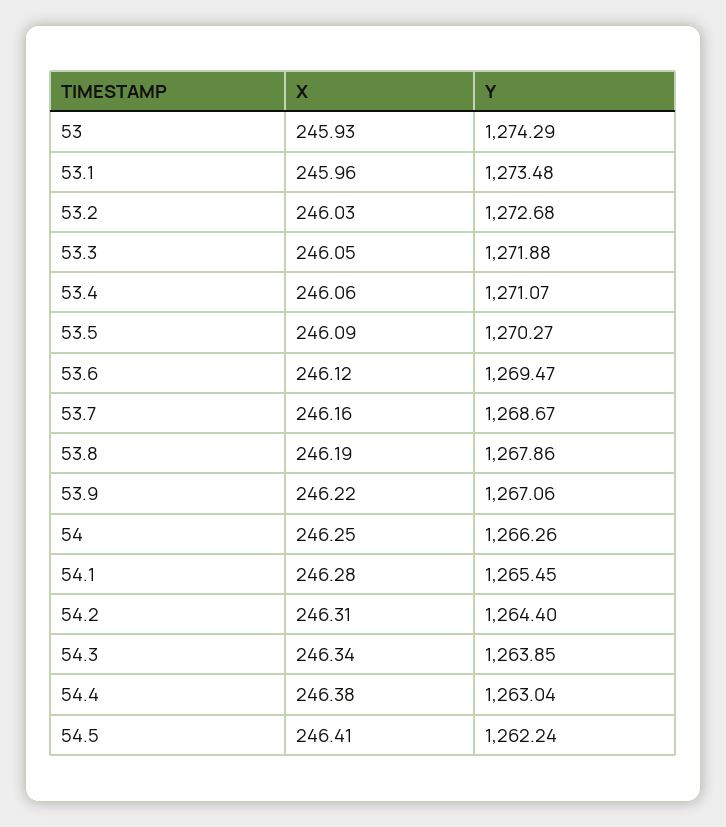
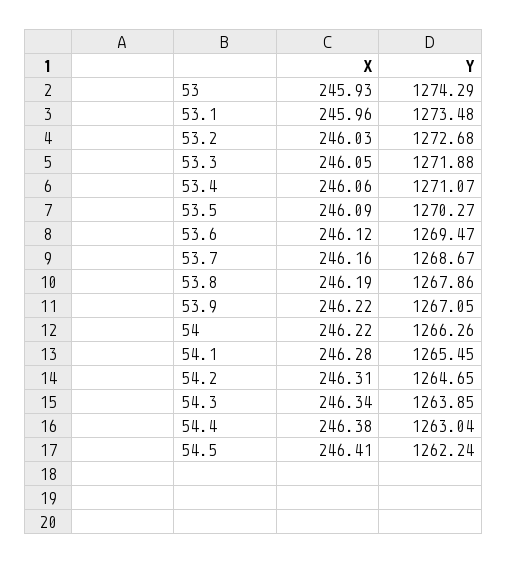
  {
    "X": {
      "53": 245.93,
      "53.1": 245.96,
      "53.2": 246.03,
      "53.3": 246.05,
      "53.4": 246.06,
      "53.5": 246.09,
      "53.6": 246.12,
      "53.7": 246.16,
      "53.8": 246.19,
      "53.9": 246.22,
-     "54": 246.25,
+     "54": 246.22,
      "54.1": 246.28,
      "54.2": 246.31,
      "54.3": 246.34,
      "54.4": 246.38,
      "54.5": 246.41
    },
    "Y": {
      "53": 1274.29,
      "53.1": 1273.48,
      "53.2": 1272.68,
      "53.3": 1271.88,
      "53.4": 1271.07,
      "53.5": 1270.27,
      "53.6": 1269.47,
      "53.7": 1268.67,
      "53.8": 1267.86,
-     "53.9": 1267.06,
+     "53.9": 1267.05,
      "54": 1266.26,
      "54.1": 1265.45,
-     "54.2": 1264.4,
+     "54.2": 1264.65,
      "54.3": 1263.85,
      "54.4": 1263.04,
      "54.5": 1262.24
    }
  }

